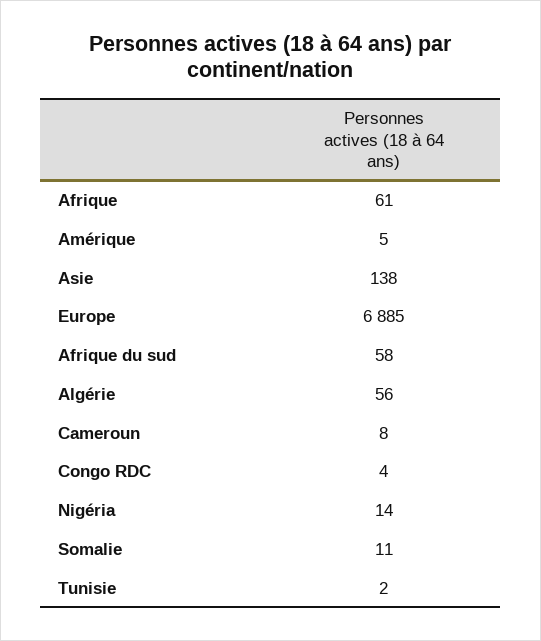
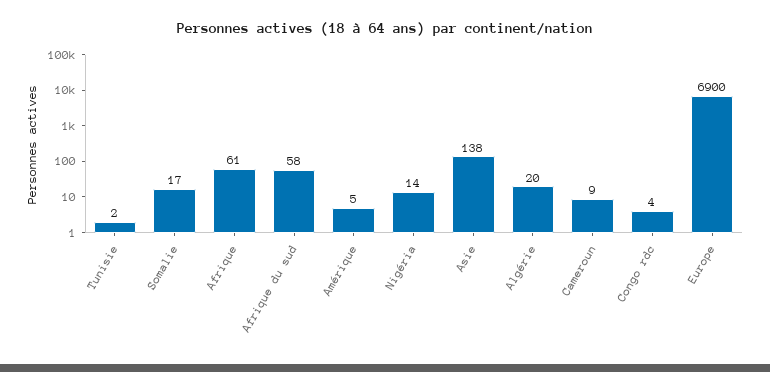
  {
    "Afrique": 61,
    "Amérique": 5,
    "Asie": 138,
-   "Europe": 6885,
+   "Europe": 6900,
    "Afrique du sud": 58,
-   "Algérie": 56,
+   "Algérie": 20,
-   "Cameroun": 8,
+   "Cameroun": 9,
    "Congo RDC": 4,
    "Nigéria": 14,
-   "Somalie": 11,
+   "Somalie": 17,
    "Tunisie": 2
  }

